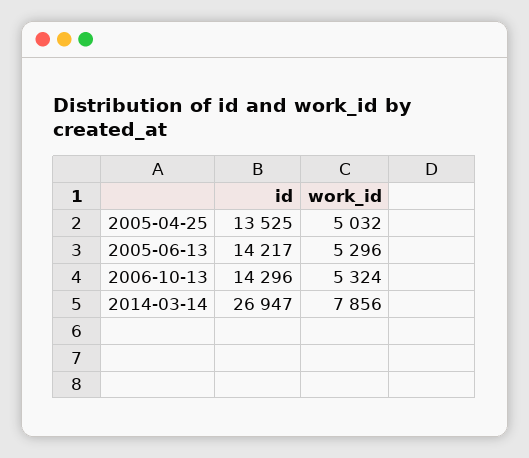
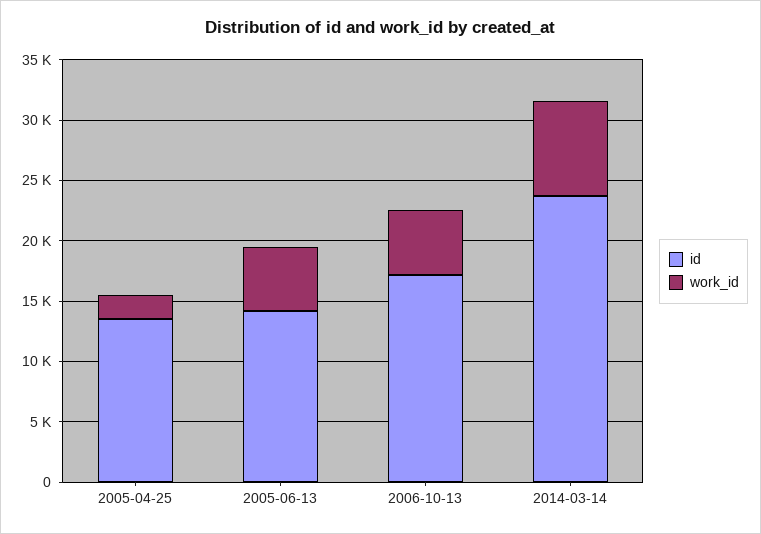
  {
    "id": {
      "2005-04-25": 13525,
      "2005-06-13": 14217,
-     "2006-10-13": 14296,
+     "2006-10-13": 17000,
-     "2014-03-14": 26947
+     "2014-03-14": 24000
    },
    "work_id": {
-     "2005-04-25": 5032,
+     "2005-04-25": 2000,
      "2005-06-13": 5296,
      "2006-10-13": 5324,
      "2014-03-14": 7856
    }
  }

